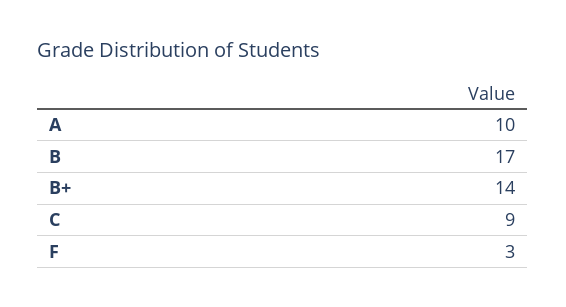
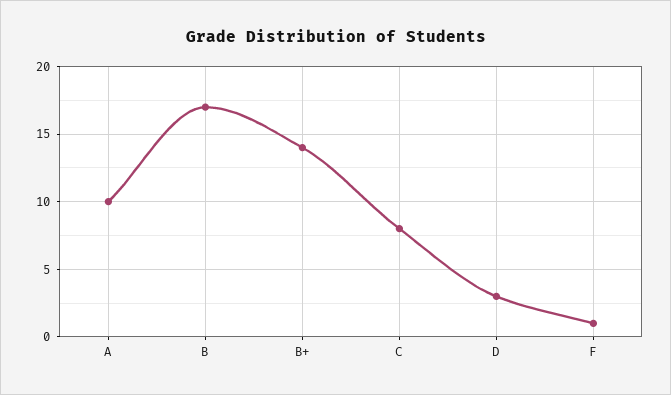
  {
    "A": 10,
    "B": 17,
    "B+": 14,
-   "C": 9,
+   "C": 8,
-   "F": 3
+   "F": 1,
+   "D": 3
  }

